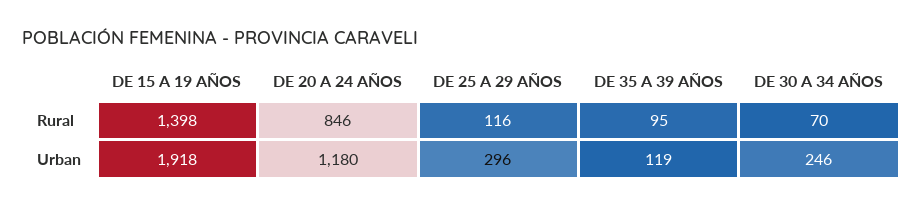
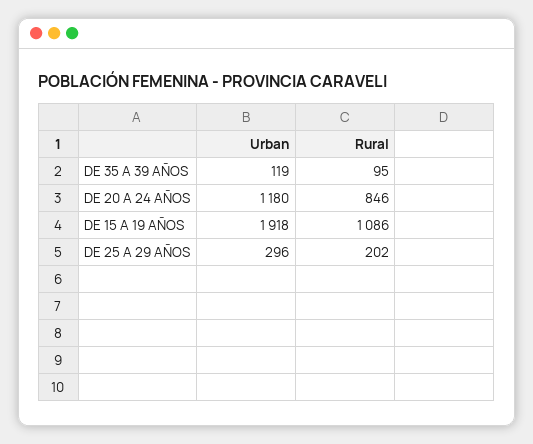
  {
    "DE 15 A 19 AÑOS": {
-     "Rural": 1398,
+     "Rural": 1086,
      "Urban": 1918
    },
    "DE 20 A 24 AÑOS": {
      "Rural": 846,
      "Urban": 1180
    },
    "DE 25 A 29 AÑOS": {
-     "Rural": 116,
+     "Rural": 202,
      "Urban": 296
    },
    "DE 35 A 39 AÑOS": {
      "Rural": 95,
      "Urban": 119
-   },
+   }
-   "DE 30 A 34 AÑOS": {
-     "Rural": 70,
-     "Urban": 246
-   }
  }

